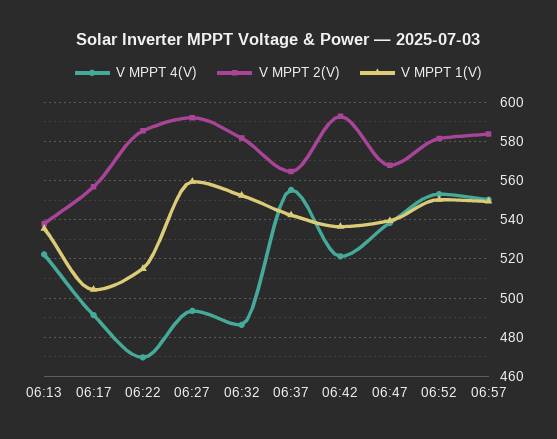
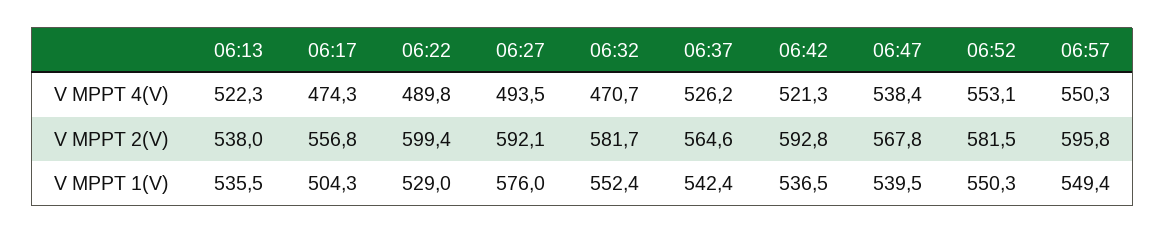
  {
    "V MPPT 4(V)": {
      "06:13": 522.3,
-     "06:17": 490,
+     "06:17": 474.3,
-     "06:22": 470,
+     "06:22": 489.8,
      "06:27": 493.5,
-     "06:32": 485,
+     "06:32": 470.7,
-     "06:37": 555,
+     "06:37": 526.2,
      "06:42": 521.3,
      "06:47": 538.4,
      "06:52": 553.1,
      "06:57": 550.3
    },
    "V MPPT 2(V)": {
      "06:13": 538,
      "06:17": 556.8,
-     "06:22": 585,
+     "06:22": 599.4,
      "06:27": 592.1,
      "06:32": 581.7,
      "06:37": 564.6,
      "06:42": 592.8,
      "06:47": 567.8,
      "06:52": 581.5,
-     "06:57": 585
+     "06:57": 595.8
    },
    "V MPPT 1(V)": {
      "06:13": 535.5,
      "06:17": 504.3,
-     "06:22": 515,
+     "06:22": 529,
-     "06:27": 560,
+     "06:27": 576,
      "06:32": 552.4,
      "06:37": 542.4,
      "06:42": 536.5,
      "06:47": 539.5,
      "06:52": 550.3,
      "06:57": 549.4
    }
  }

